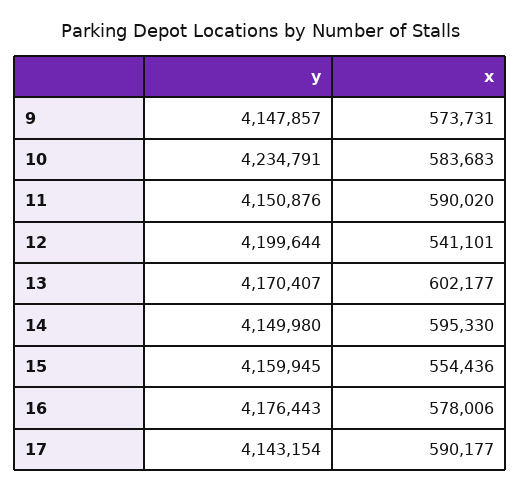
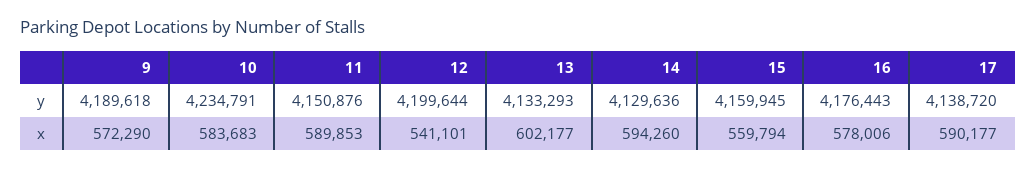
  {
    "y": {
-     "9": 4147857,
+     "9": 4189618,
      "10": 4234791,
      "11": 4150876,
      "12": 4199644,
-     "13": 4170407,
+     "13": 4133293,
-     "14": 4149980,
+     "14": 4129636,
      "15": 4159945,
      "16": 4176443,
-     "17": 4143154
+     "17": 4138720
    },
    "x": {
-     "9": 573731,
+     "9": 572290,
      "10": 583683,
-     "11": 590020,
+     "11": 589853,
      "12": 541101,
      "13": 602177,
-     "14": 595330,
+     "14": 594260,
-     "15": 554436,
+     "15": 559794,
      "16": 578006,
      "17": 590177
    }
  }

